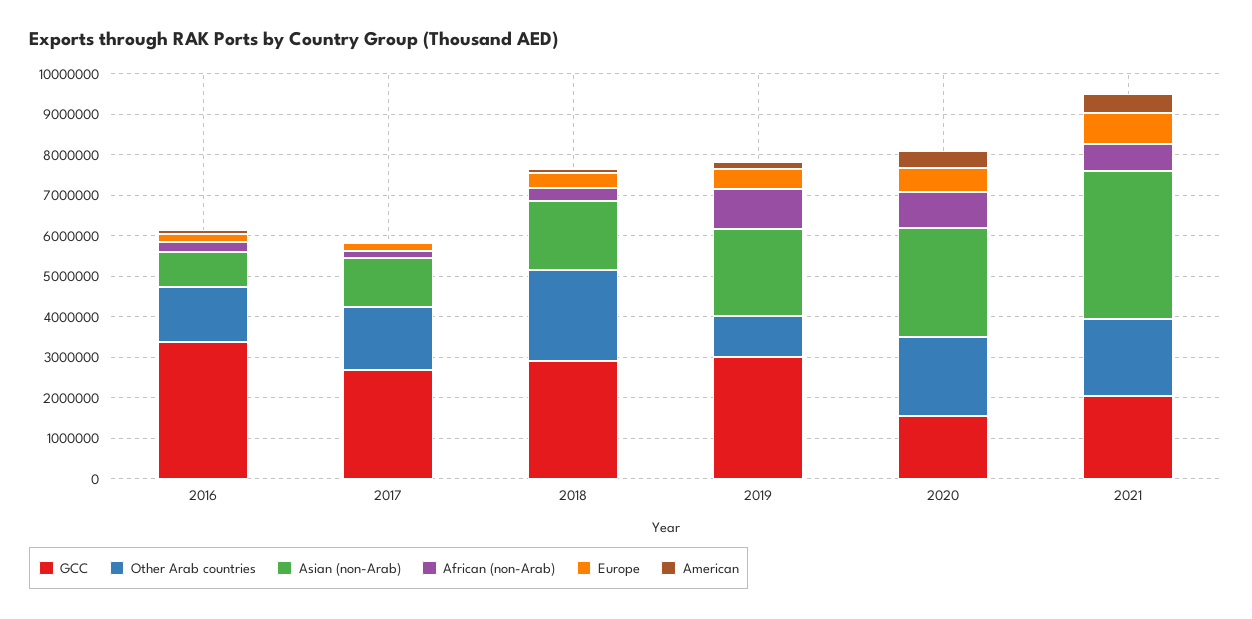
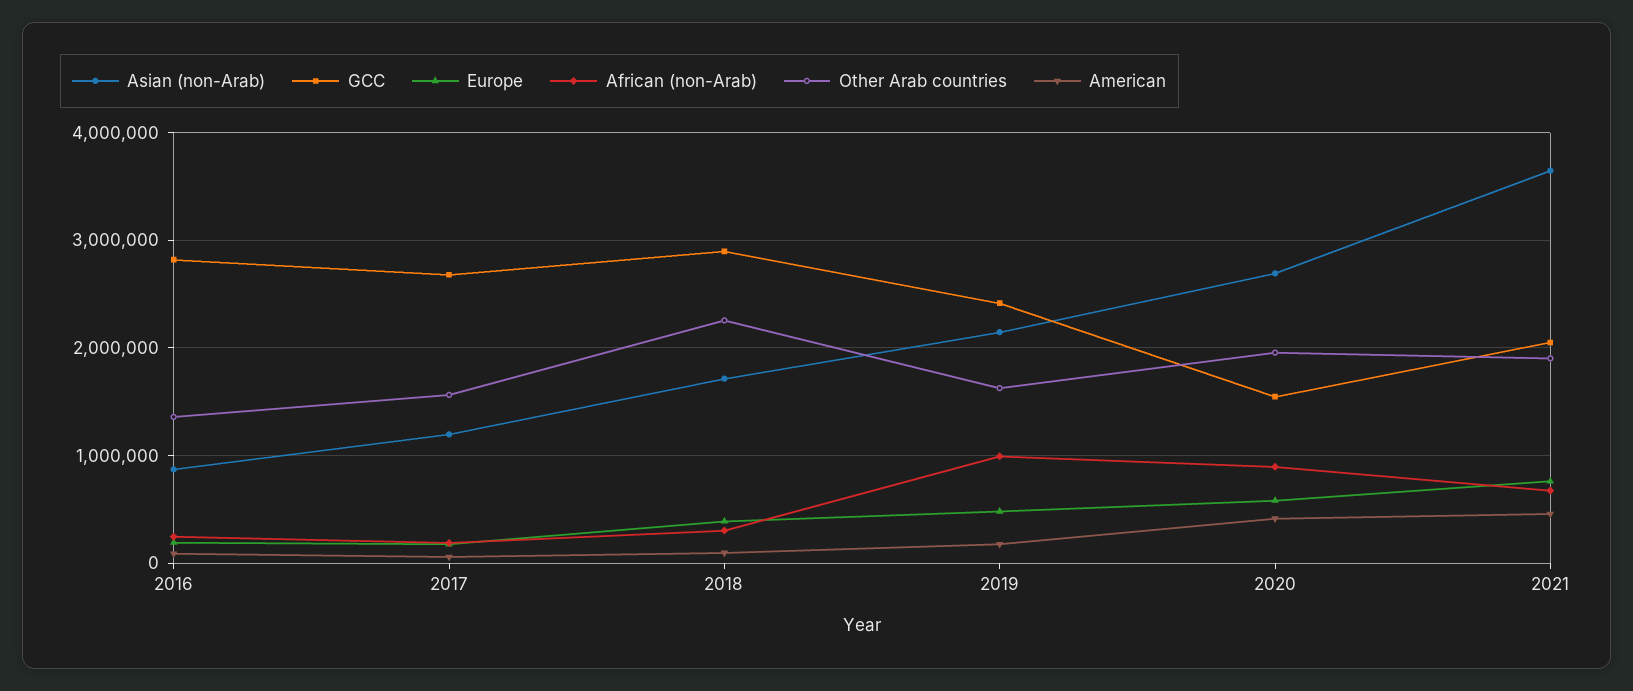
  {
    "GCC": {
-     "2016": 3400000,
+     "2016": 2800000,
      "2017": 2700000,
      "2018": 2900000,
-     "2019": 3000000,
+     "2019": 2400000,
      "2020": 1500000,
      "2021": 2100000
    },
    "Other Arab countries": {
      "2016": 1400000,
      "2017": 1600000,
      "2018": 2300000,
-     "2019": 1000000,
+     "2019": 1600000,
      "2020": 2000000,
      "2021": 1900000
    },
    "Asian (non-Arab)": {
      "2016": 900000,
      "2017": 1200000,
      "2018": 1700000,
      "2019": 2100000,
      "2020": 2700000,
      "2021": 3600000
    },
    "African (non-Arab)": {
      "2016": 200000,
      "2017": 200000,
      "2018": 300000,
      "2019": 1000000,
      "2020": 900000,
      "2021": 700000
    },
    "Europe": {
      "2016": 200000,
      "2017": 200000,
      "2018": 400000,
      "2019": 500000,
      "2020": 600000,
      "2021": 800000
    },
    "American": {
      "2016": 100000,
      "2017": 100000,
      "2018": 100000,
      "2019": 200000,
      "2020": 400000,
      "2021": 500000
    }
  }

